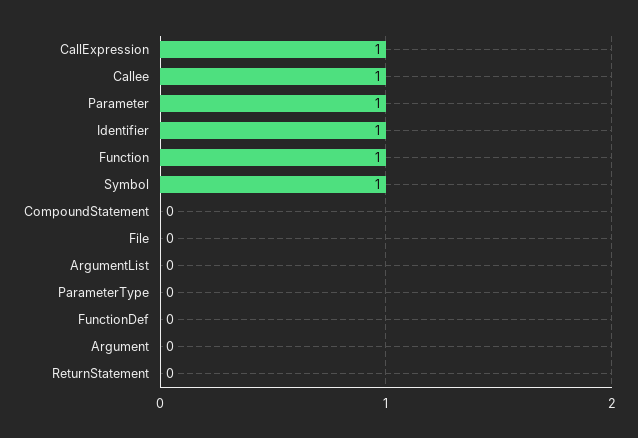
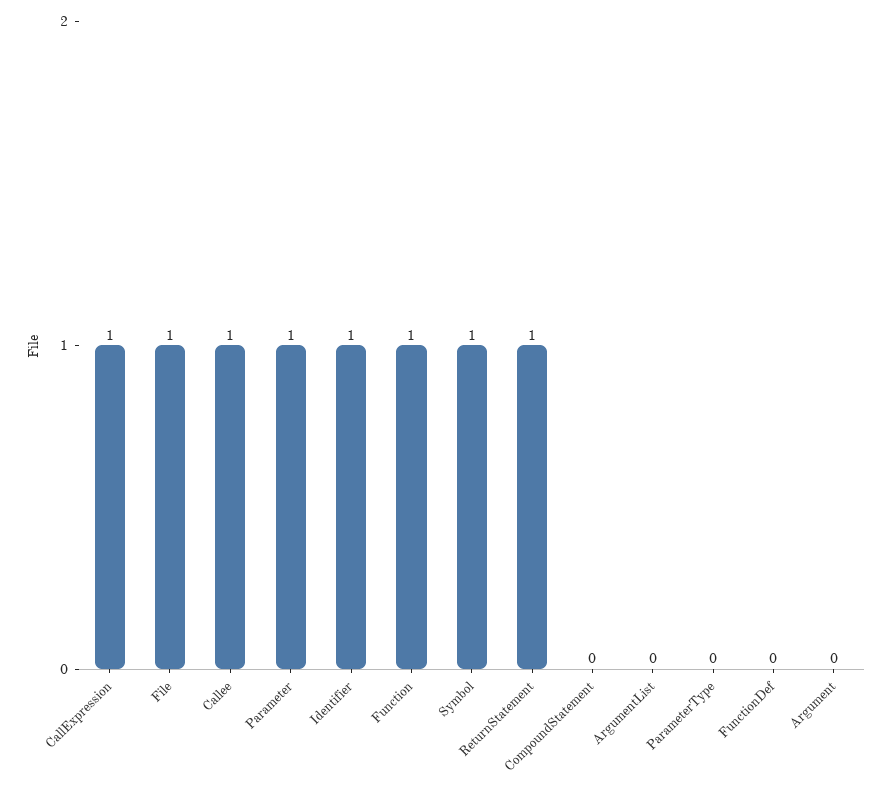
  {
    "CallExpression": 1,
    "Callee": 1,
    "Parameter": 1,
    "Identifier": 1,
    "Function": 1,
    "Symbol": 1,
    "CompoundStatement": 0,
-   "File": 0,
+   "File": 1,
    "ArgumentList": 0,
    "ParameterType": 0,
    "FunctionDef": 0,
    "Argument": 0,
-   "ReturnStatement": 0
+   "ReturnStatement": 1
  }

